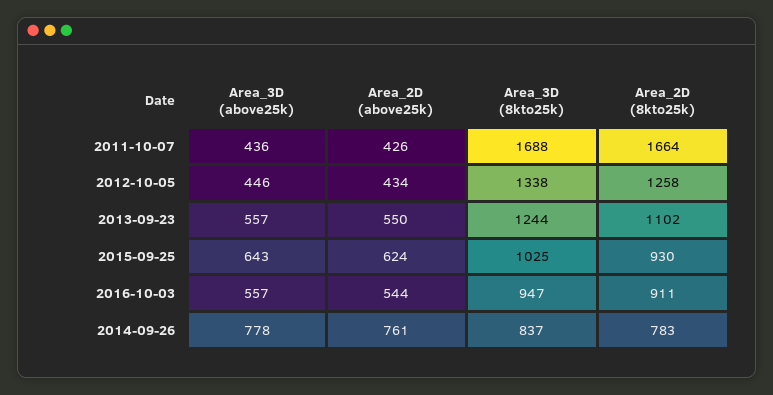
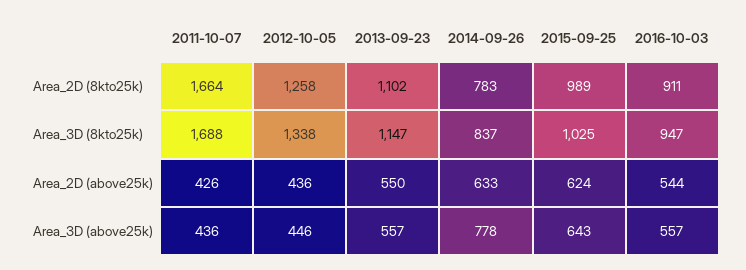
  {
    "Area_3D (above25k)": {
      "2011-10-07": 436,
      "2012-10-05": 446,
      "2013-09-23": 557,
      "2015-09-25": 643,
      "2016-10-03": 557,
      "2014-09-26": 778
    },
    "Area_2D (above25k)": {
      "2011-10-07": 426,
-     "2012-10-05": 434,
+     "2012-10-05": 436,
      "2013-09-23": 550,
      "2015-09-25": 624,
      "2016-10-03": 544,
-     "2014-09-26": 761
+     "2014-09-26": 633
    },
    "Area_3D (8kto25k)": {
      "2011-10-07": 1688,
      "2012-10-05": 1338,
-     "2013-09-23": 1244,
+     "2013-09-23": 1147,
      "2015-09-25": 1025,
      "2016-10-03": 947,
      "2014-09-26": 837
    },
    "Area_2D (8kto25k)": {
      "2011-10-07": 1664,
      "2012-10-05": 1258,
      "2013-09-23": 1102,
-     "2015-09-25": 930,
+     "2015-09-25": 989,
      "2016-10-03": 911,
      "2014-09-26": 783
    }
  }

